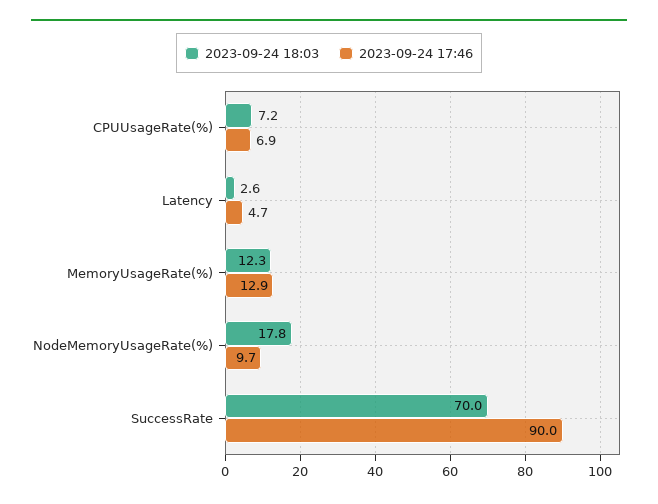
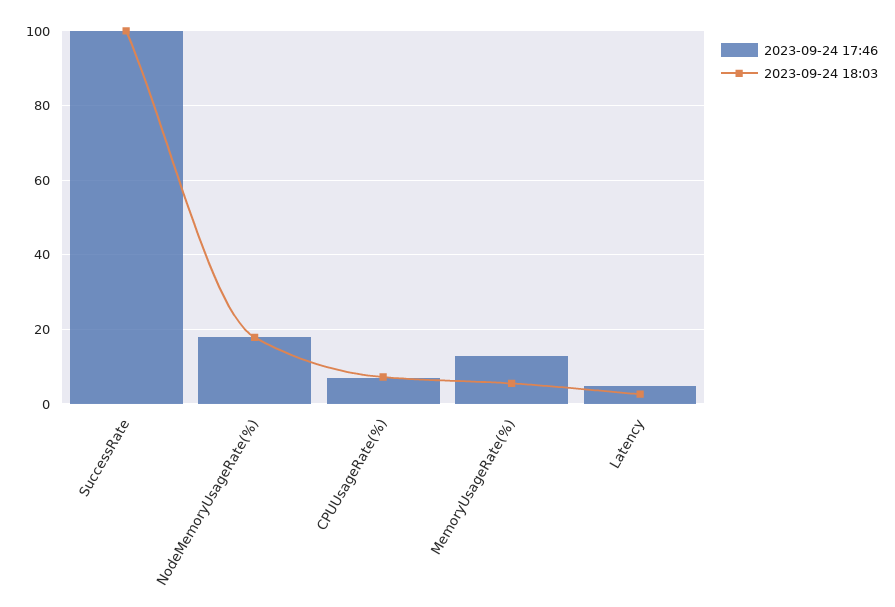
  {
    "2023-09-24 18:03": {
      "CPUUsageRate(%)": 7.2,
      "Latency": 2.6,
-     "MemoryUsageRate(%)": 12.3,
+     "MemoryUsageRate(%)": 6,
      "NodeMemoryUsageRate(%)": 17.8,
-     "SuccessRate": 70
+     "SuccessRate": 100
    },
    "2023-09-24 17:46": {
      "CPUUsageRate(%)": 6.9,
      "Latency": 4.7,
      "MemoryUsageRate(%)": 12.9,
-     "NodeMemoryUsageRate(%)": 9.7,
+     "NodeMemoryUsageRate(%)": 18,
-     "SuccessRate": 90
+     "SuccessRate": 100
    }
  }

